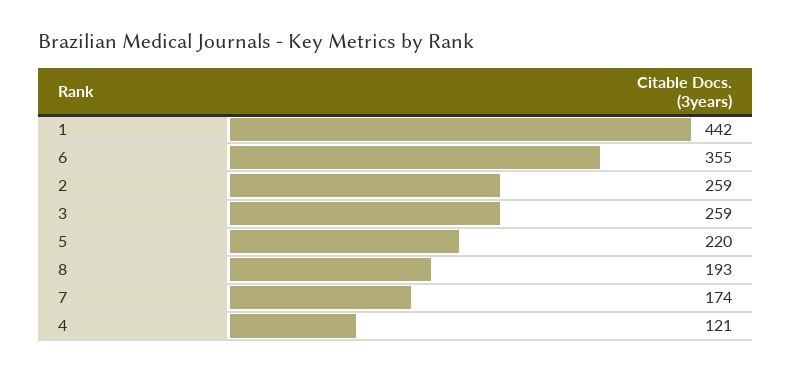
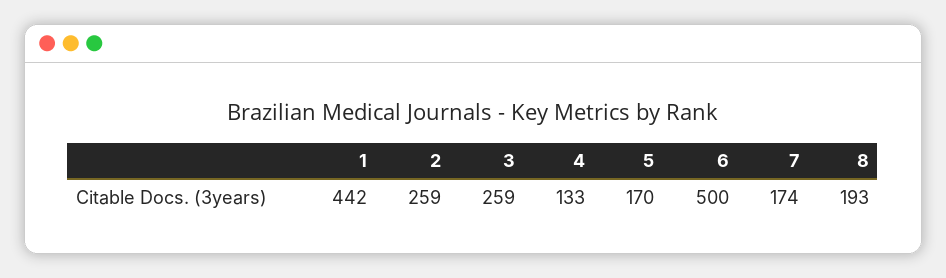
  {
    "1": 442,
-   "6": 355,
+   "6": 500,
    "2": 259,
    "3": 259,
-   "5": 220,
+   "5": 170,
    "8": 193,
    "7": 174,
-   "4": 121
+   "4": 133
  }

